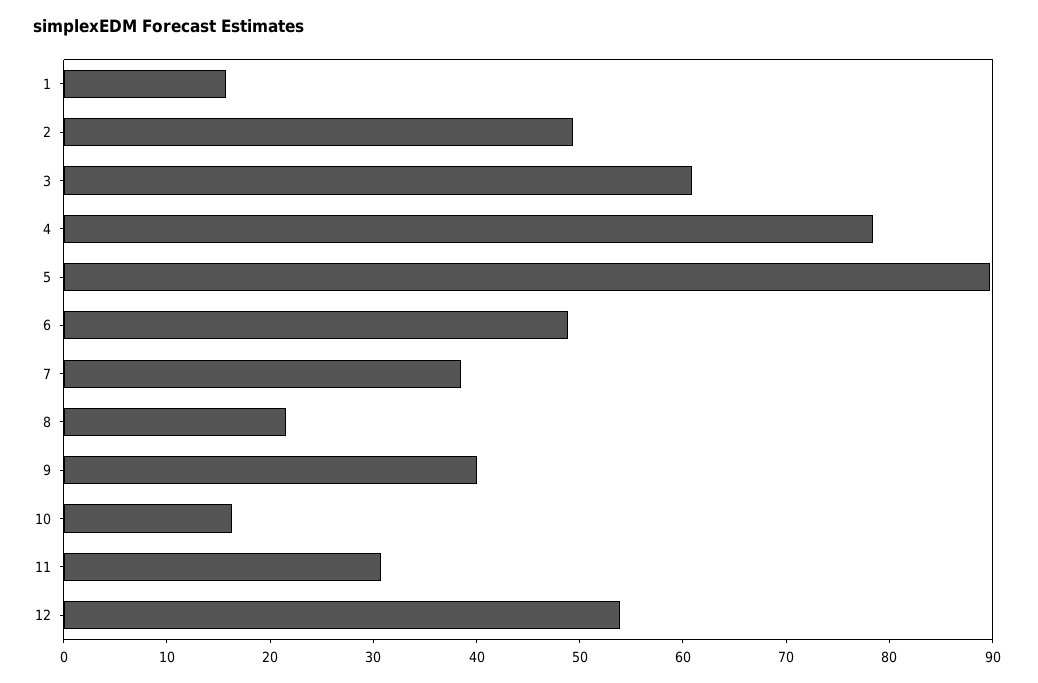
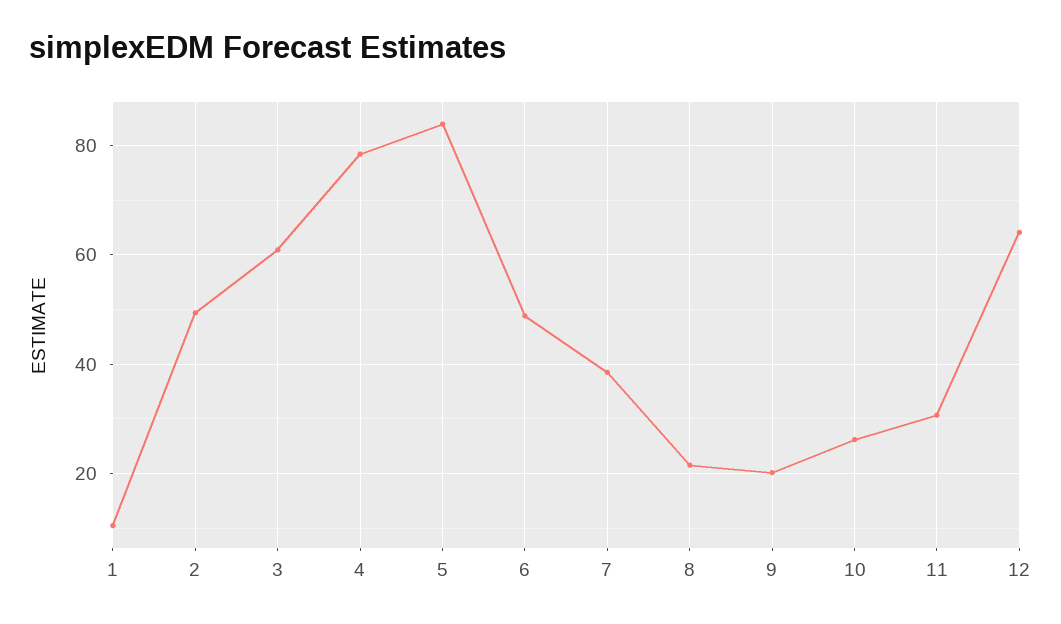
  {
-   "1": 16,
+   "1": 10,
    "2": 50,
    "3": 60,
    "4": 78,
-   "5": 90,
+   "5": 84,
    "6": 48,
    "7": 38,
    "8": 22,
-   "9": 40,
+   "9": 20,
-   "10": 16,
+   "10": 26,
    "11": 30,
-   "12": 54
+   "12": 64
  }

